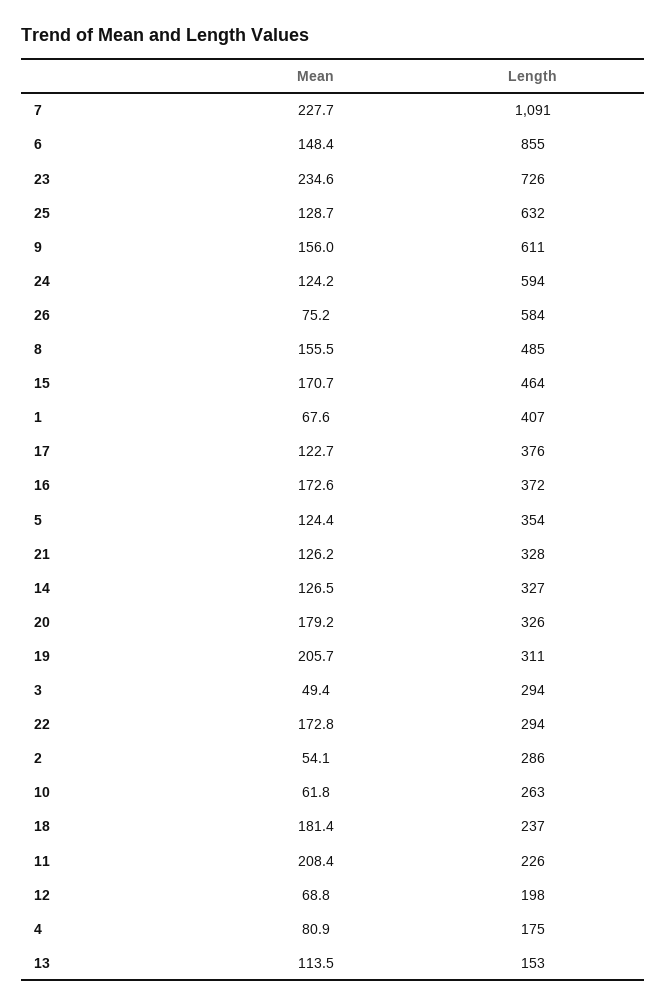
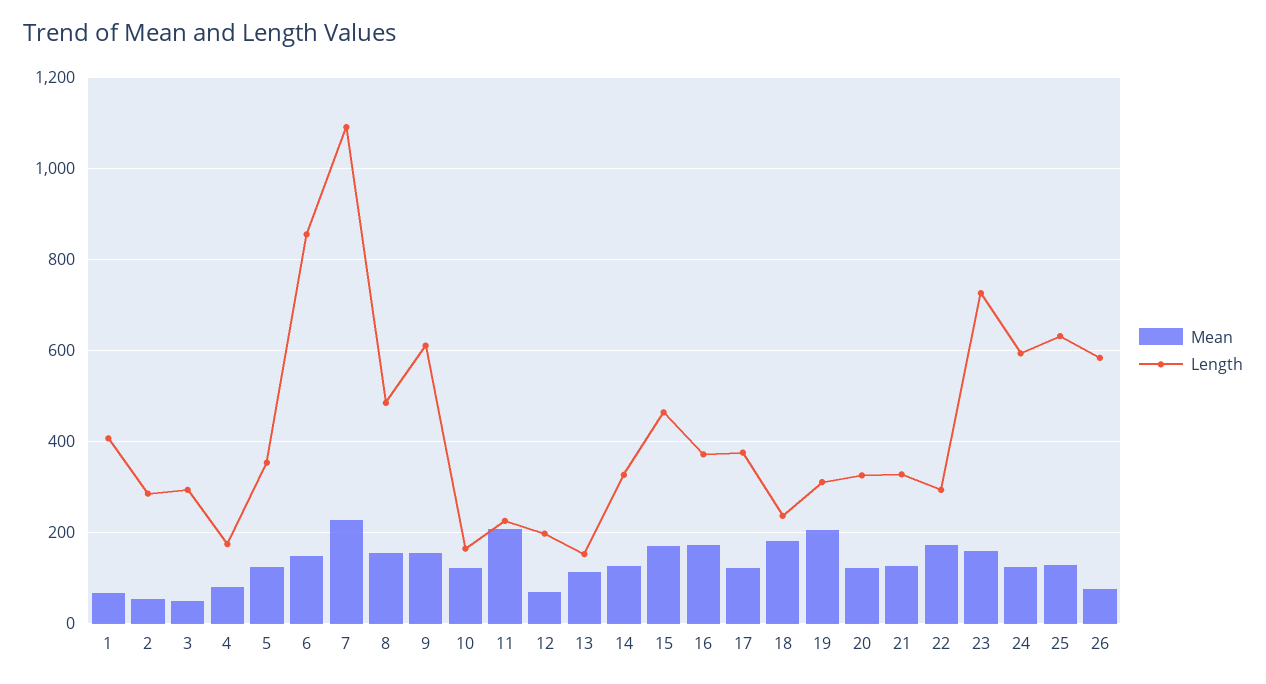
  {
    "Mean": {
      "7": 227.7,
      "6": 148.4,
-     "23": 234.6,
+     "23": 160,
      "25": 128.7,
      "9": 156,
      "24": 124.2,
      "26": 75.2,
      "8": 155.5,
      "15": 170.7,
      "1": 67.6,
      "17": 122.7,
      "16": 172.6,
      "5": 124.4,
      "21": 126.2,
      "14": 126.5,
-     "20": 179.2,
+     "20": 120,
      "19": 205.7,
      "3": 49.4,
      "22": 172.8,
      "2": 54.1,
-     "10": 61.8,
+     "10": 120,
      "18": 181.4,
      "11": 208.4,
      "12": 68.8,
      "4": 80.9,
      "13": 113.5
    },
    "Length": {
      "7": 1091,
      "6": 855,
      "23": 726,
      "25": 632,
      "9": 611,
      "24": 594,
      "26": 584,
      "8": 485,
      "15": 464,
      "1": 407,
      "17": 376,
      "16": 372,
      "5": 354,
      "21": 328,
      "14": 327,
      "20": 326,
      "19": 311,
      "3": 294,
      "22": 294,
      "2": 286,
-     "10": 263,
+     "10": 160,
      "18": 237,
      "11": 226,
      "12": 198,
      "4": 175,
      "13": 153
    }
  }

